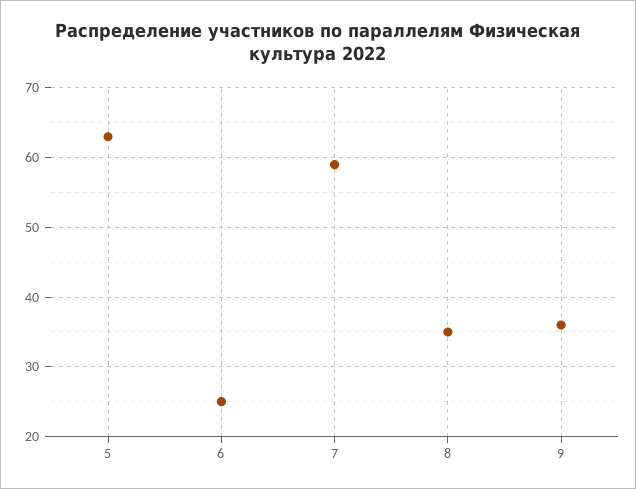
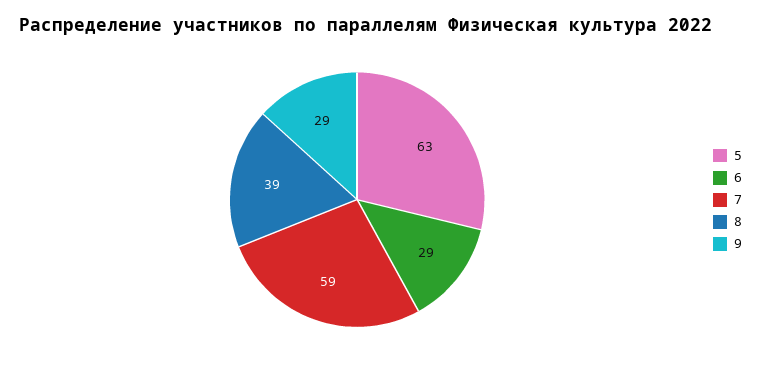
  {
    "5": 63,
-   "6": 25,
+   "6": 29,
    "7": 59,
-   "8": 35,
+   "8": 39,
-   "9": 36
+   "9": 29
  }

